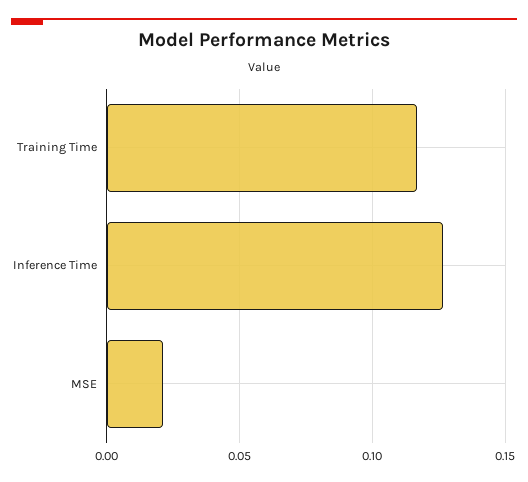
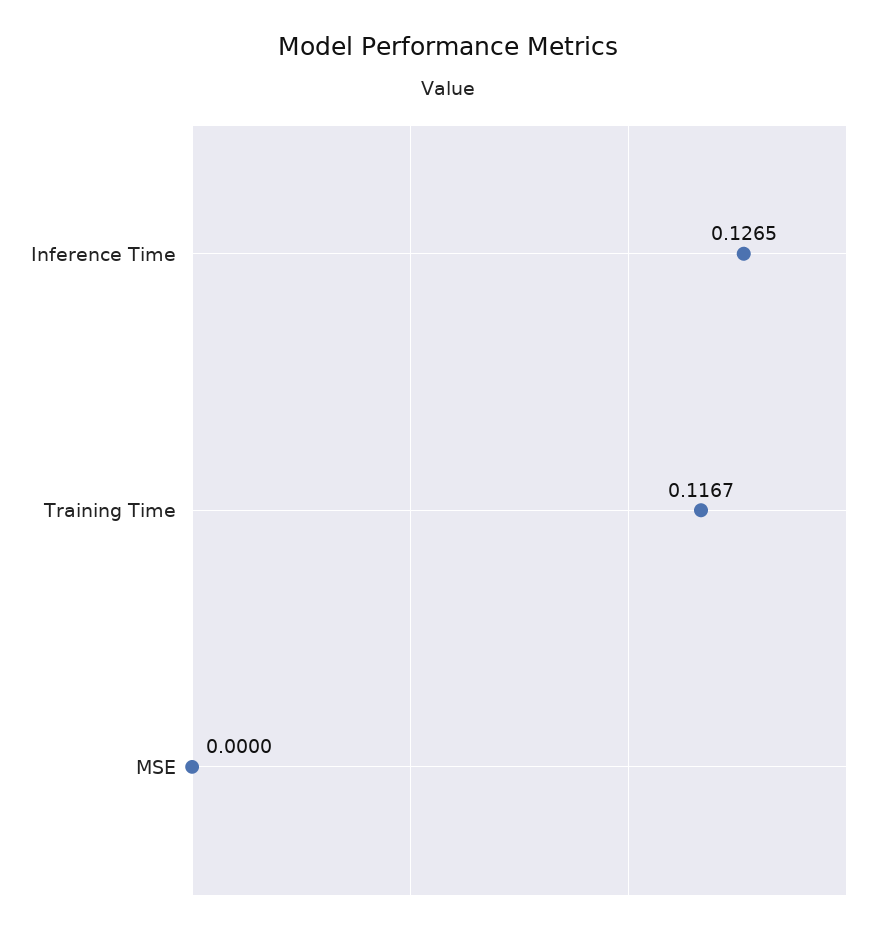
  {
    "Training Time": 0.1167,
    "Inference Time": 0.1265,
-   "MSE": 0.02
+   "MSE": 0
  }

